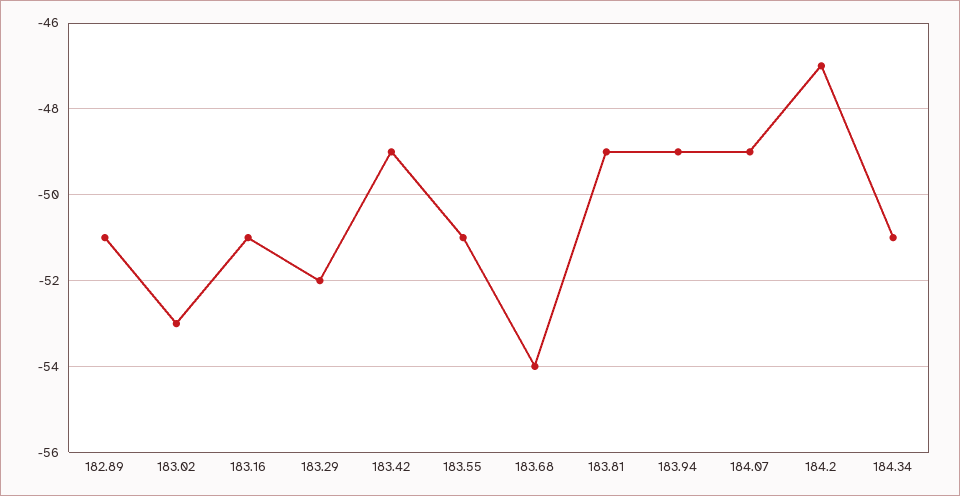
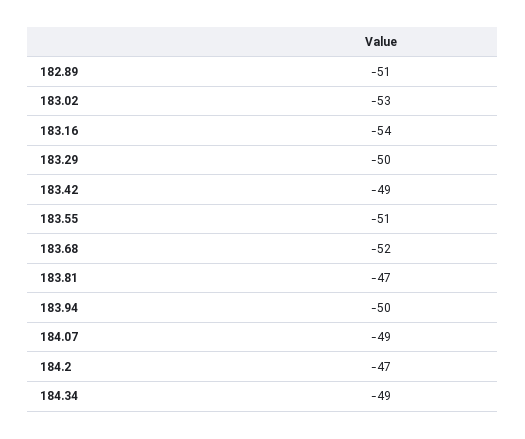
  {
    "182.89": -51,
    "183.02": -53,
-   "183.16": -51,
+   "183.16": -54,
-   "183.29": -52,
+   "183.29": -50,
    "183.42": -49,
    "183.55": -51,
-   "183.68": -54,
+   "183.68": -52,
-   "183.81": -49,
+   "183.81": -47,
-   "183.94": -49,
+   "183.94": -50,
    "184.07": -49,
    "184.2": -47,
-   "184.34": -51
+   "184.34": -49
  }

